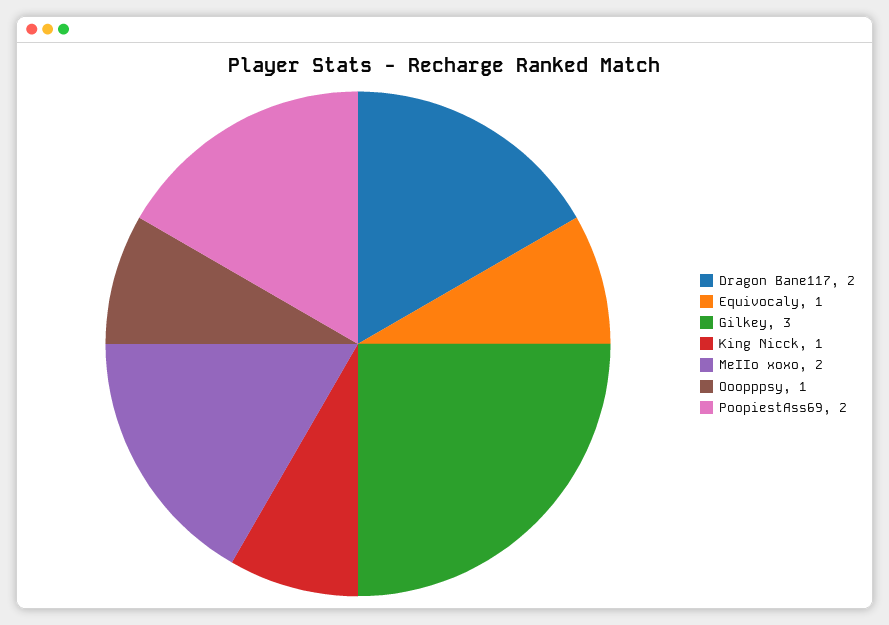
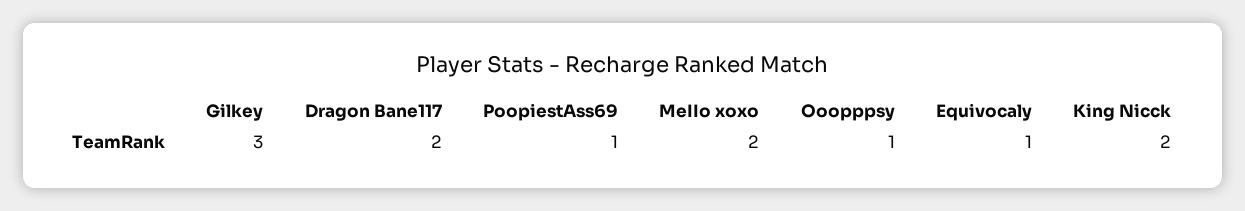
  {
    "Dragon Bane117": 2,
    "Equivocaly": 1,
    "Gilkey": 3,
-   "King Nicck": 1,
+   "King Nicck": 2,
    "MeIIo xoxo": 2,
    "Ooopppsy": 1,
-   "PoopiestAss69": 2
+   "PoopiestAss69": 1
  }

